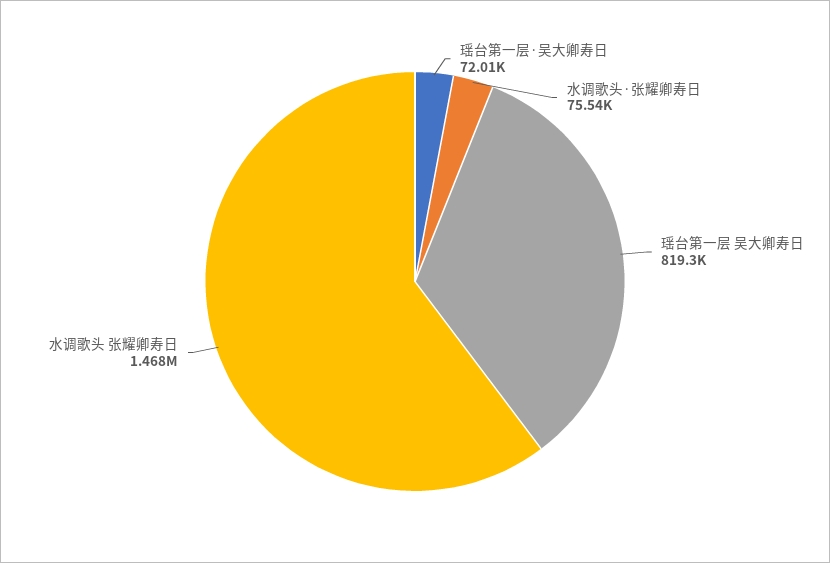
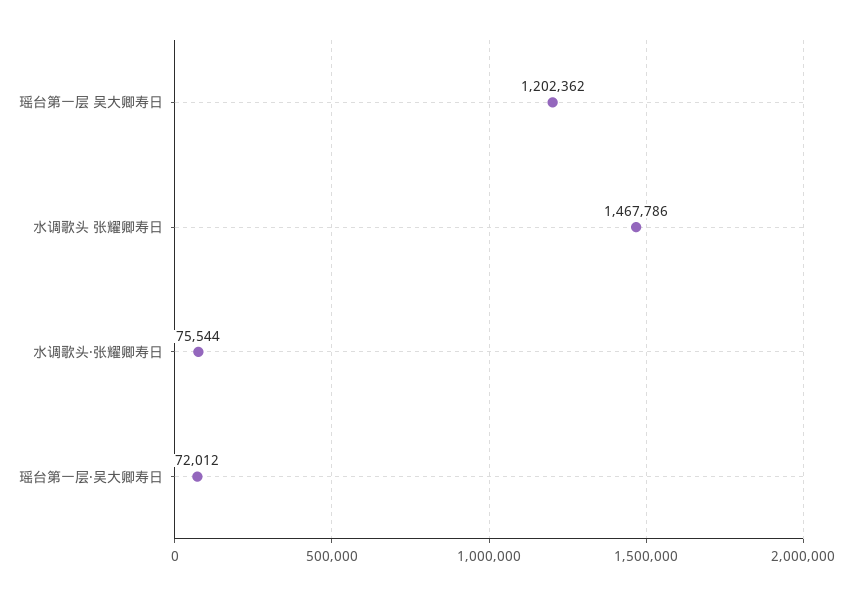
  {
    "瑶台第一层·吴大卿寿日": 72012,
    "水调歌头·张耀卿寿日": 75544,
-   "瑶台第一层 吴大卿寿日": 819300,
+   "瑶台第一层 吴大卿寿日": 1202362,
    "水调歌头 张耀卿寿日": 1467786
  }

